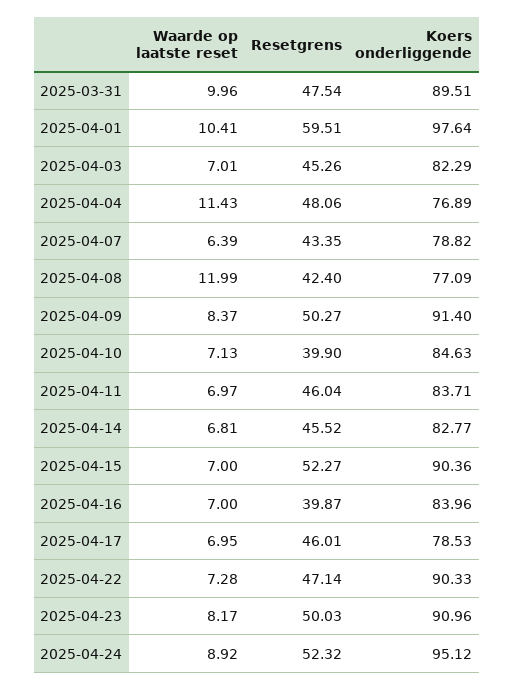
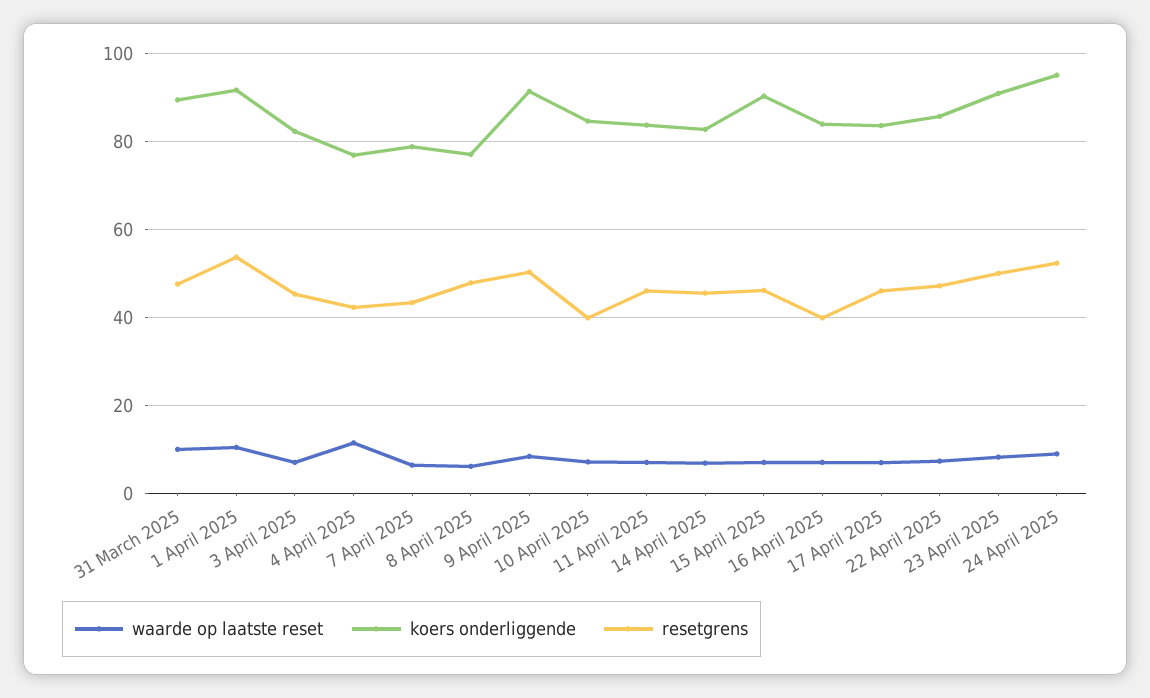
  {
    "Waarde op laatste reset": {
      "2025-03-31": 9.96,
      "2025-04-01": 10.41,
      "2025-04-03": 7.01,
      "2025-04-04": 11.43,
      "2025-04-07": 6.39,
-     "2025-04-08": 11.99,
+     "2025-04-08": 6,
      "2025-04-09": 8.37,
      "2025-04-10": 7.13,
      "2025-04-11": 6.97,
      "2025-04-14": 6.81,
      "2025-04-15": 7,
      "2025-04-16": 7,
      "2025-04-17": 6.95,
      "2025-04-22": 7.28,
      "2025-04-23": 8.17,
      "2025-04-24": 8.92
    },
    "Resetgrens": {
      "2025-03-31": 47.54,
-     "2025-04-01": 59.51,
+     "2025-04-01": 54,
      "2025-04-03": 45.26,
-     "2025-04-04": 48.06,
+     "2025-04-04": 42,
      "2025-04-07": 43.35,
-     "2025-04-08": 42.4,
+     "2025-04-08": 48,
      "2025-04-09": 50.27,
      "2025-04-10": 39.9,
      "2025-04-11": 46.04,
      "2025-04-14": 45.52,
-     "2025-04-15": 52.27,
+     "2025-04-15": 46,
      "2025-04-16": 39.87,
      "2025-04-17": 46.01,
      "2025-04-22": 47.14,
      "2025-04-23": 50.03,
      "2025-04-24": 52.32
    },
    "Koers onderliggende": {
      "2025-03-31": 89.51,
-     "2025-04-01": 97.64,
+     "2025-04-01": 92,
      "2025-04-03": 82.29,
      "2025-04-04": 76.89,
      "2025-04-07": 78.82,
      "2025-04-08": 77.09,
      "2025-04-09": 91.4,
      "2025-04-10": 84.63,
      "2025-04-11": 83.71,
      "2025-04-14": 82.77,
      "2025-04-15": 90.36,
      "2025-04-16": 83.96,
-     "2025-04-17": 78.53,
+     "2025-04-17": 84,
-     "2025-04-22": 90.33,
+     "2025-04-22": 86,
      "2025-04-23": 90.96,
      "2025-04-24": 95.12
    }
  }

